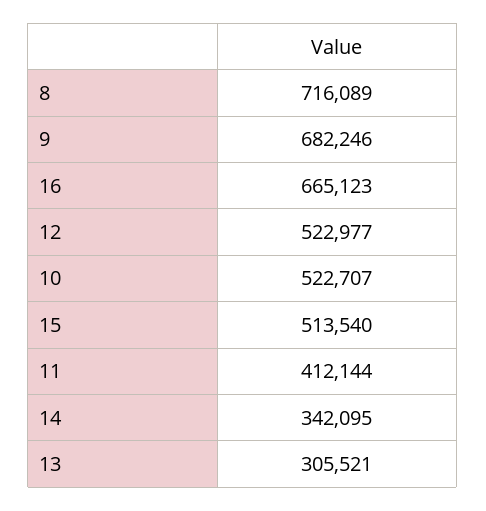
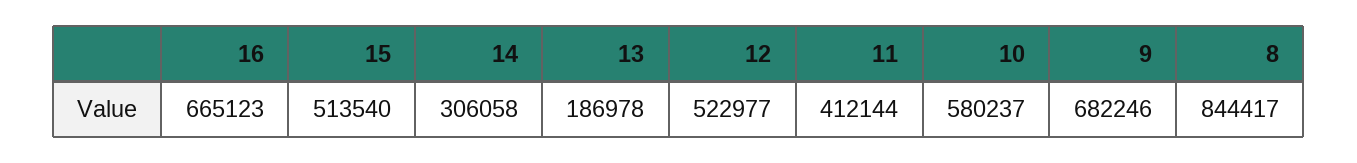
  {
-   "8": 716089,
+   "8": 844417,
    "9": 682246,
    "16": 665123,
    "12": 522977,
-   "10": 522707,
+   "10": 580237,
    "15": 513540,
    "11": 412144,
-   "14": 342095,
+   "14": 306058,
-   "13": 305521
+   "13": 186978
  }

